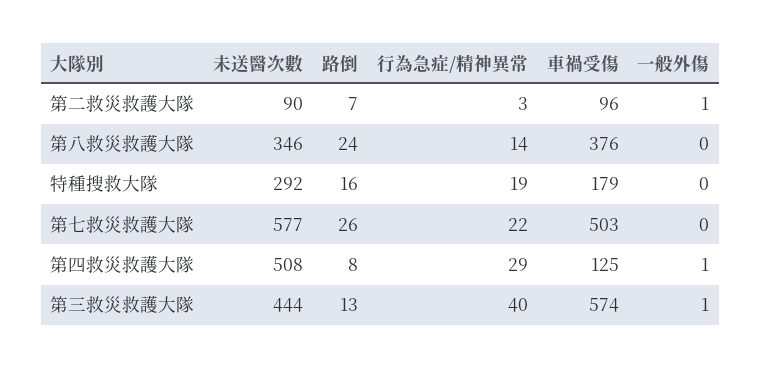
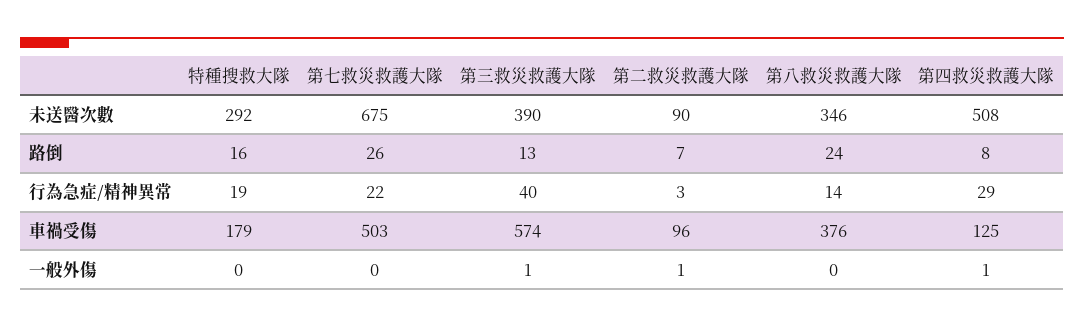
  {
    "未送醫次數": {
      "第二救災救護大隊": 90,
      "第八救災救護大隊": 346,
      "特種搜救大隊": 292,
-     "第七救災救護大隊": 577,
+     "第七救災救護大隊": 675,
      "第四救災救護大隊": 508,
-     "第三救災救護大隊": 444
+     "第三救災救護大隊": 390
    },
    "路倒": {
      "第二救災救護大隊": 7,
      "第八救災救護大隊": 24,
      "特種搜救大隊": 16,
      "第七救災救護大隊": 26,
      "第四救災救護大隊": 8,
      "第三救災救護大隊": 13
    },
    "行為急症/精神異常": {
      "第二救災救護大隊": 3,
      "第八救災救護大隊": 14,
      "特種搜救大隊": 19,
      "第七救災救護大隊": 22,
      "第四救災救護大隊": 29,
      "第三救災救護大隊": 40
    },
    "車禍受傷": {
      "第二救災救護大隊": 96,
      "第八救災救護大隊": 376,
      "特種搜救大隊": 179,
      "第七救災救護大隊": 503,
      "第四救災救護大隊": 125,
      "第三救災救護大隊": 574
    },
    "一般外傷": {
      "第二救災救護大隊": 1,
      "第八救災救護大隊": 0,
      "特種搜救大隊": 0,
      "第七救災救護大隊": 0,
      "第四救災救護大隊": 1,
      "第三救災救護大隊": 1
    }
  }

